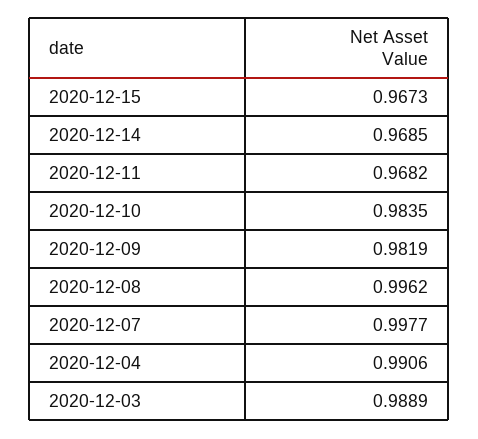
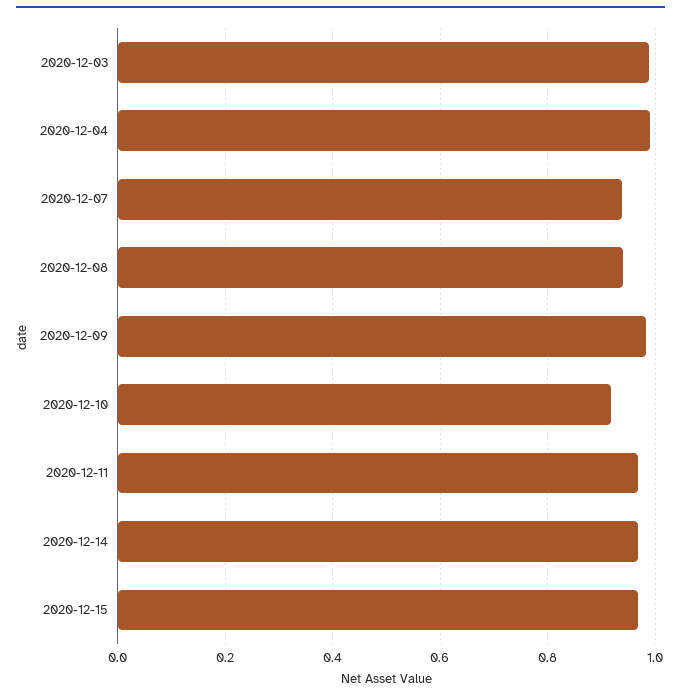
  {
    "2020-12-15": 0.9673,
    "2020-12-14": 0.9685,
    "2020-12-11": 0.9682,
-   "2020-12-10": 0.9835,
+   "2020-12-10": 0.92,
    "2020-12-09": 0.9819,
-   "2020-12-08": 0.9962,
+   "2020-12-08": 0.94,
-   "2020-12-07": 0.9977,
+   "2020-12-07": 0.94,
    "2020-12-04": 0.9906,
    "2020-12-03": 0.9889
  }

